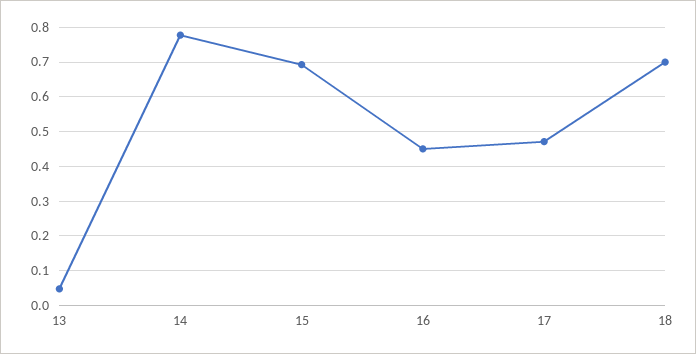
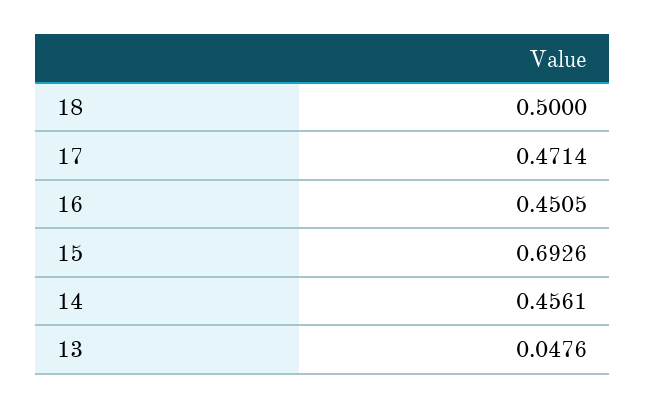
  {
    "13": 0.0476,
-   "14": 0.78,
+   "14": 0.4561,
    "15": 0.6926,
    "16": 0.4505,
    "17": 0.4714,
-   "18": 0.7
+   "18": 0.5
  }

